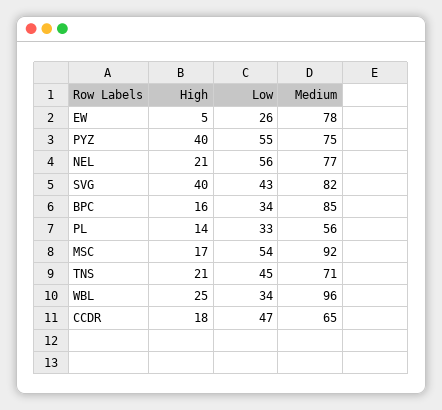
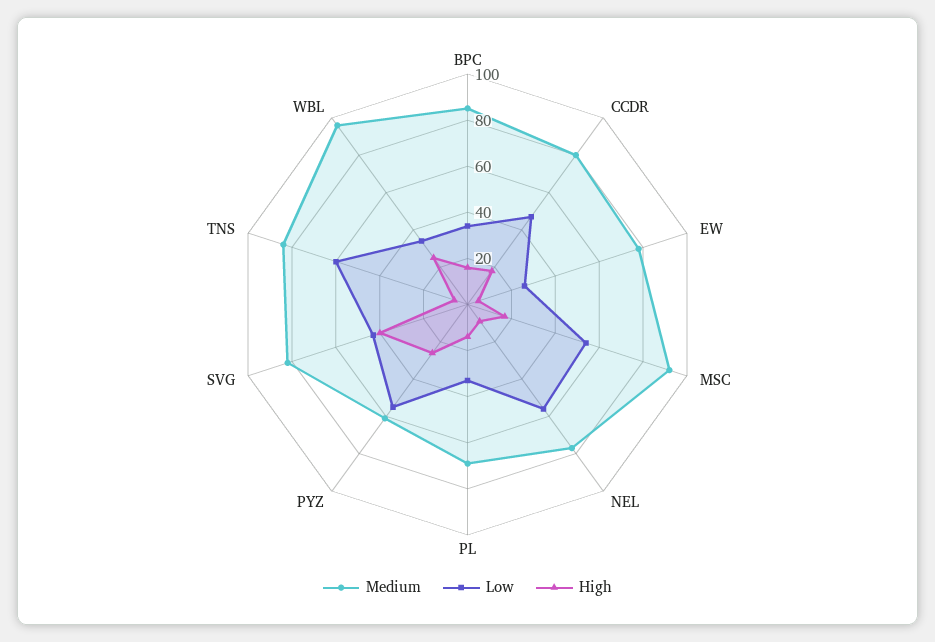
  {
    "High": {
      "EW": 5,
-     "PYZ": 40,
+     "PYZ": 25,
-     "NEL": 21,
+     "NEL": 10,
      "SVG": 40,
      "BPC": 16,
      "PL": 14,
      "MSC": 17,
-     "TNS": 21,
+     "TNS": 5,
      "WBL": 25,
      "CCDR": 18
    },
    "Low": {
      "EW": 26,
      "PYZ": 55,
      "NEL": 56,
      "SVG": 43,
      "BPC": 34,
      "PL": 33,
      "MSC": 54,
-     "TNS": 45,
+     "TNS": 60,
      "WBL": 34,
      "CCDR": 47
    },
    "Medium": {
      "EW": 78,
-     "PYZ": 75,
+     "PYZ": 60,
      "NEL": 77,
      "SVG": 82,
      "BPC": 85,
-     "PL": 56,
+     "PL": 70,
      "MSC": 92,
-     "TNS": 71,
+     "TNS": 85,
      "WBL": 96,
-     "CCDR": 65
+     "CCDR": 80
    }
  }

